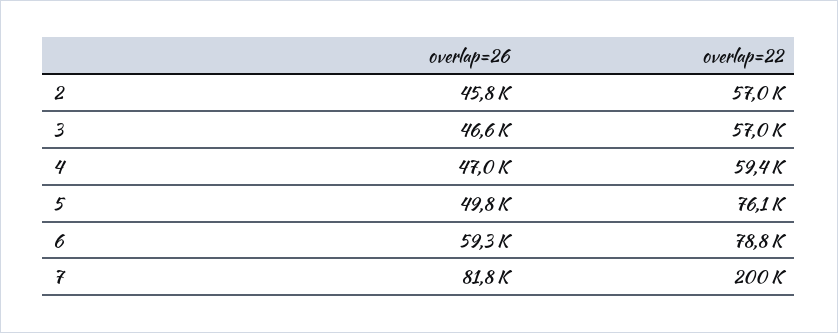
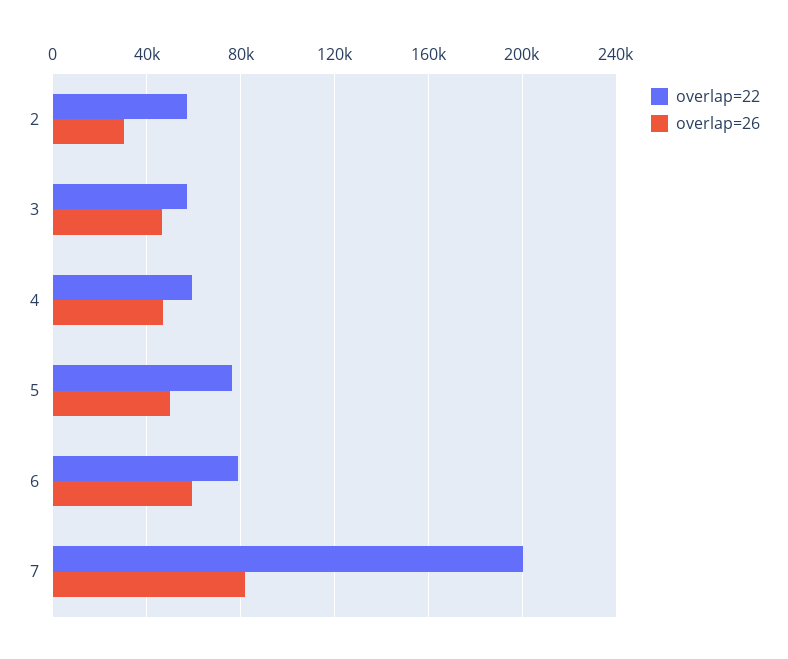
  {
    "overlap=26": {
-     "2": 45800,
+     "2": 30000,
      "3": 46600,
      "4": 47000,
      "5": 49800,
      "6": 59300,
      "7": 81800
    },
    "overlap=22": {
      "2": 57000,
      "3": 57000,
      "4": 59400,
      "5": 76100,
      "6": 78800,
      "7": 200000
    }
  }

